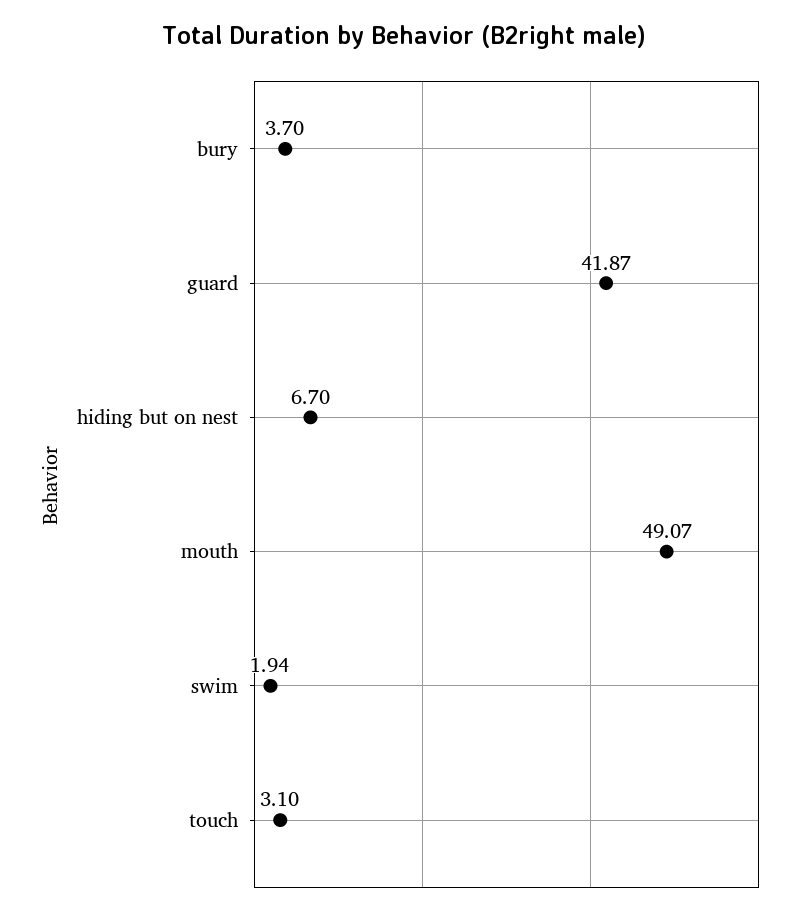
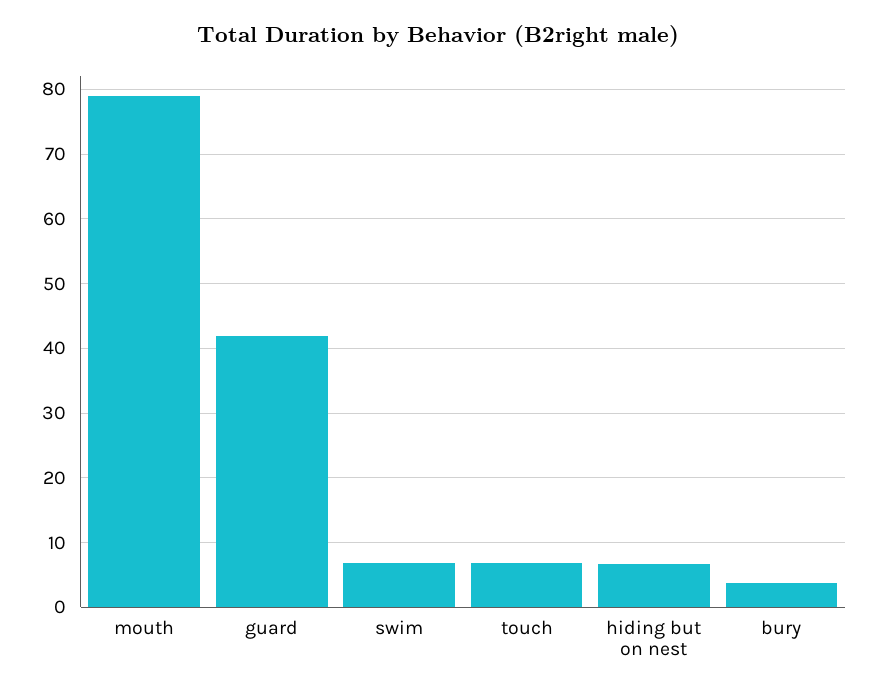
  {
    "bury": 3.7,
    "guard": 41.87,
    "hiding but on nest": 6.7,
-   "mouth": 49.07,
+   "mouth": 79,
-   "swim": 1.94,
+   "swim": 7,
-   "touch": 3.1
+   "touch": 7
  }

